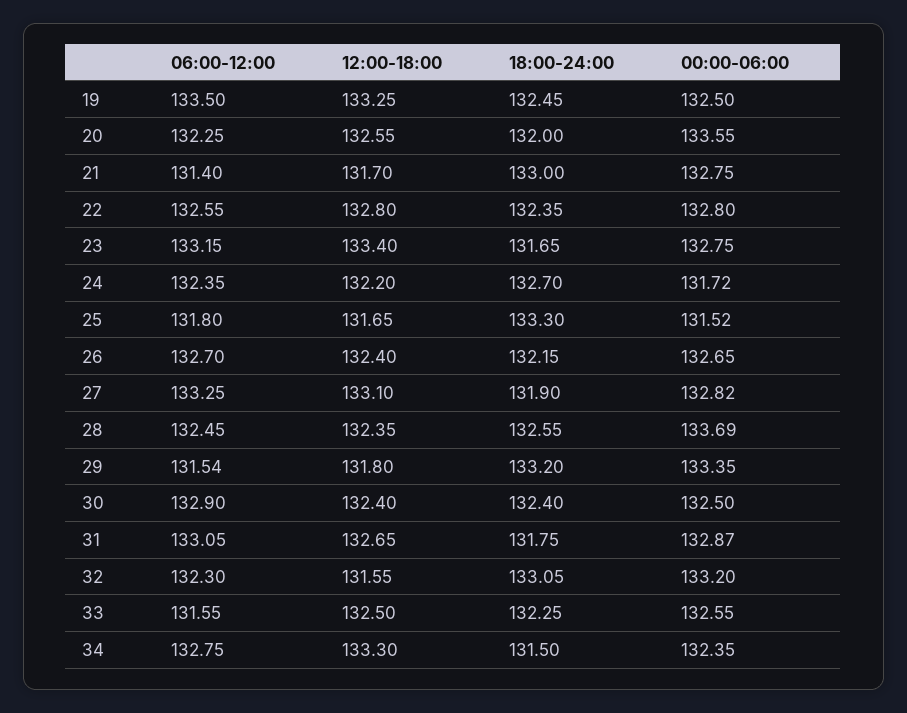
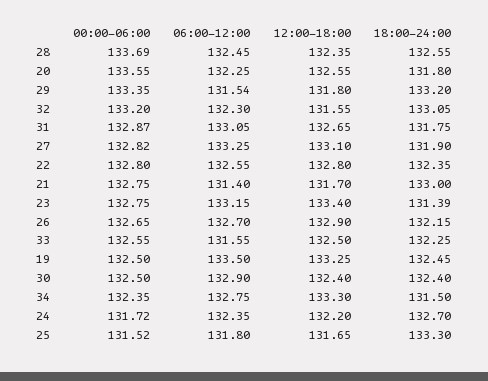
  {
    "06:00-12:00": {
      "19": 133.5,
      "20": 132.25,
      "21": 131.4,
      "22": 132.55,
      "23": 133.15,
      "24": 132.35,
      "25": 131.8,
      "26": 132.7,
      "27": 133.25,
      "28": 132.45,
      "29": 131.54,
      "30": 132.9,
      "31": 133.05,
      "32": 132.3,
      "33": 131.55,
      "34": 132.75
    },
    "12:00-18:00": {
      "19": 133.25,
      "20": 132.55,
      "21": 131.7,
      "22": 132.8,
      "23": 133.4,
      "24": 132.2,
      "25": 131.65,
-     "26": 132.4,
+     "26": 132.9,
      "27": 133.1,
      "28": 132.35,
      "29": 131.8,
      "30": 132.4,
      "31": 132.65,
      "32": 131.55,
      "33": 132.5,
      "34": 133.3
    },
    "18:00-24:00": {
      "19": 132.45,
-     "20": 132,
+     "20": 131.8,
      "21": 133,
      "22": 132.35,
-     "23": 131.65,
+     "23": 131.39,
      "24": 132.7,
      "25": 133.3,
      "26": 132.15,
      "27": 131.9,
      "28": 132.55,
      "29": 133.2,
      "30": 132.4,
      "31": 131.75,
      "32": 133.05,
      "33": 132.25,
      "34": 131.5
    },
    "00:00-06:00": {
      "19": 132.5,
      "20": 133.55,
      "21": 132.75,
      "22": 132.8,
      "23": 132.75,
      "24": 131.72,
      "25": 131.52,
      "26": 132.65,
      "27": 132.82,
      "28": 133.69,
      "29": 133.35,
      "30": 132.5,
      "31": 132.87,
      "32": 133.2,
      "33": 132.55,
      "34": 132.35
    }
  }

